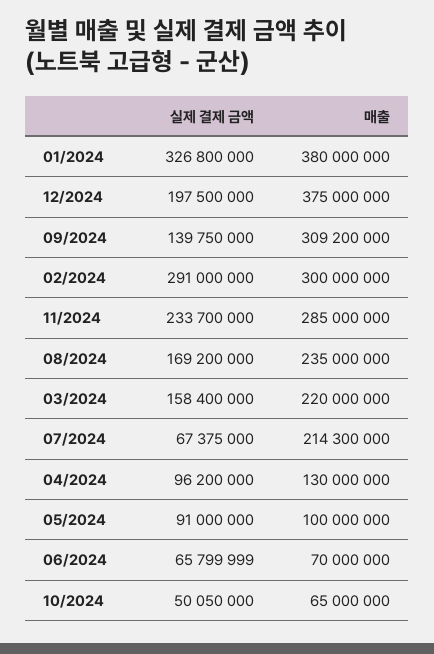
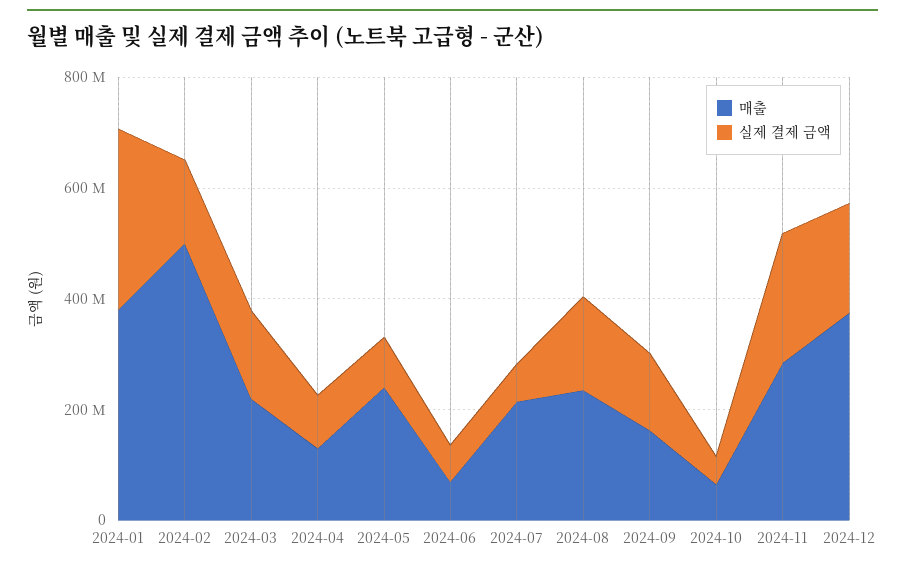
  {
    "실제 결제 금액": {
      "01/2024": 326800000,
      "12/2024": 197500000,
      "09/2024": 139750000,
-     "02/2024": 291000000,
+     "02/2024": 150000000,
      "11/2024": 233700000,
      "08/2024": 169200000,
      "03/2024": 158400000,
      "07/2024": 67375000,
      "04/2024": 96200000,
      "05/2024": 91000000,
      "06/2024": 65799999,
      "10/2024": 50050000
    },
    "매출": {
      "01/2024": 380000000,
      "12/2024": 375000000,
-     "09/2024": 309200000,
+     "09/2024": 150000000,
-     "02/2024": 300000000,
+     "02/2024": 500000000,
      "11/2024": 285000000,
      "08/2024": 235000000,
      "03/2024": 220000000,
      "07/2024": 214300000,
      "04/2024": 130000000,
-     "05/2024": 100000000,
+     "05/2024": 250000000,
      "06/2024": 70000000,
      "10/2024": 65000000
    }
  }

